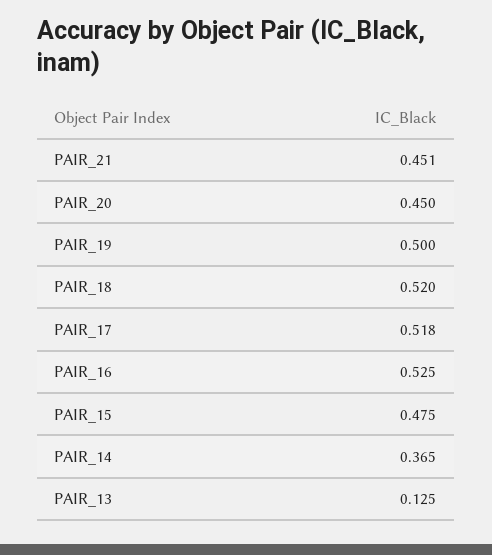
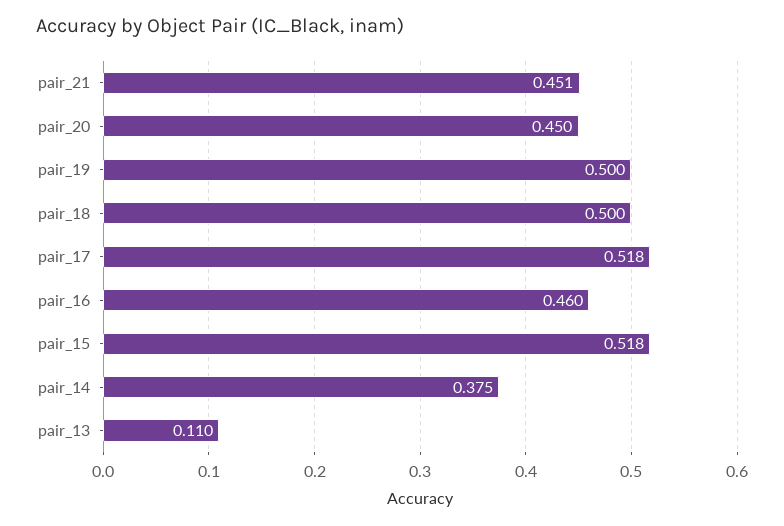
  {
    "PAIR_21": 0.451,
    "PAIR_20": 0.45,
    "PAIR_19": 0.5,
-   "PAIR_18": 0.52,
+   "PAIR_18": 0.5,
    "PAIR_17": 0.518,
-   "PAIR_16": 0.525,
+   "PAIR_16": 0.46,
-   "PAIR_15": 0.475,
+   "PAIR_15": 0.518,
-   "PAIR_14": 0.365,
+   "PAIR_14": 0.375,
-   "PAIR_13": 0.125
+   "PAIR_13": 0.11
  }

